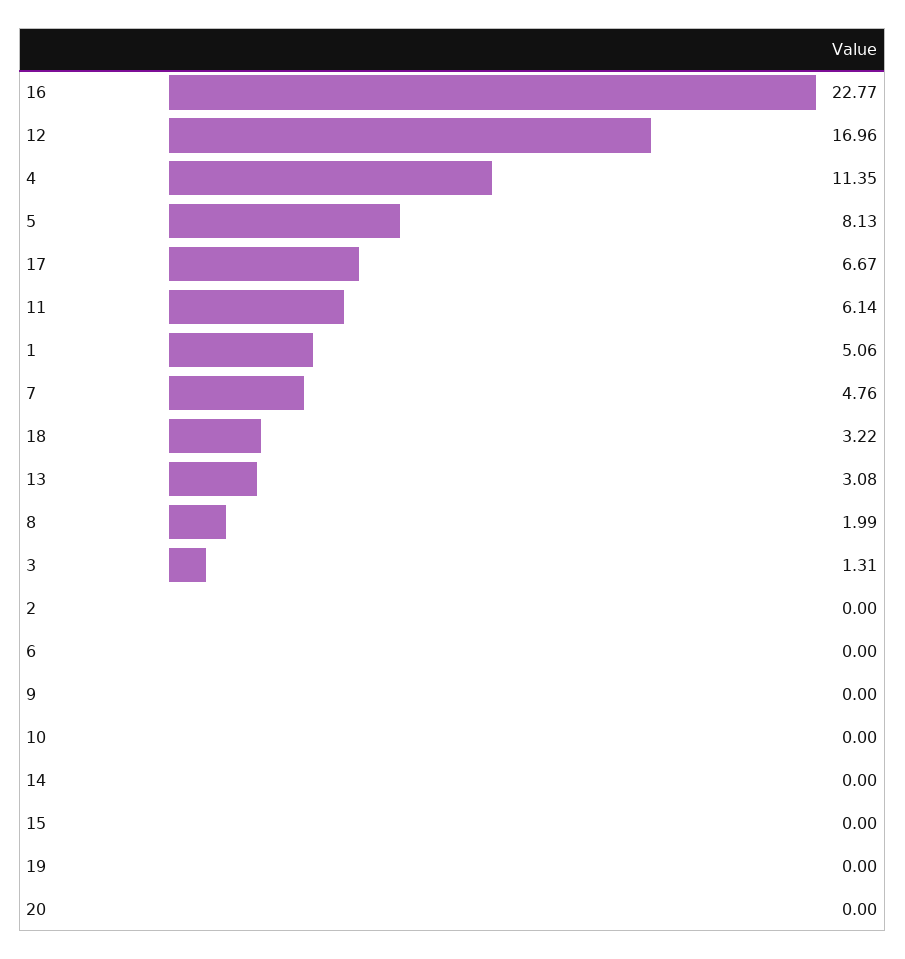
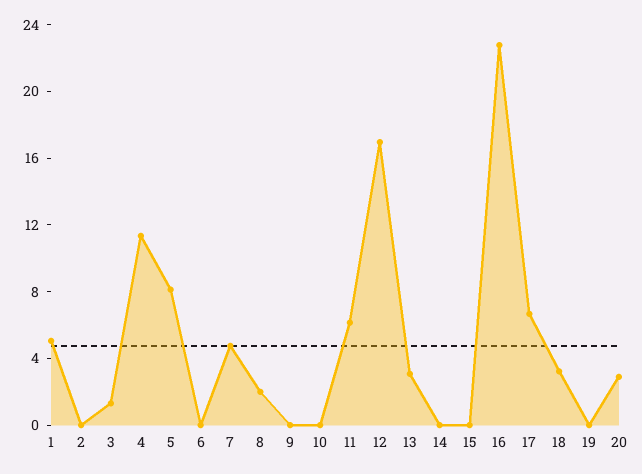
  {
    "16": 22.77,
    "12": 16.96,
    "4": 11.35,
    "5": 8.13,
    "17": 6.67,
    "11": 6.14,
    "1": 5.06,
    "7": 4.76,
    "18": 3.22,
    "13": 3.08,
    "8": 1.99,
    "3": 1.31,
    "2": 0,
    "6": 0,
    "9": 0,
    "10": 0,
    "14": 0,
    "15": 0,
    "19": 0,
-   "20": 0
+   "20": 3
  }

